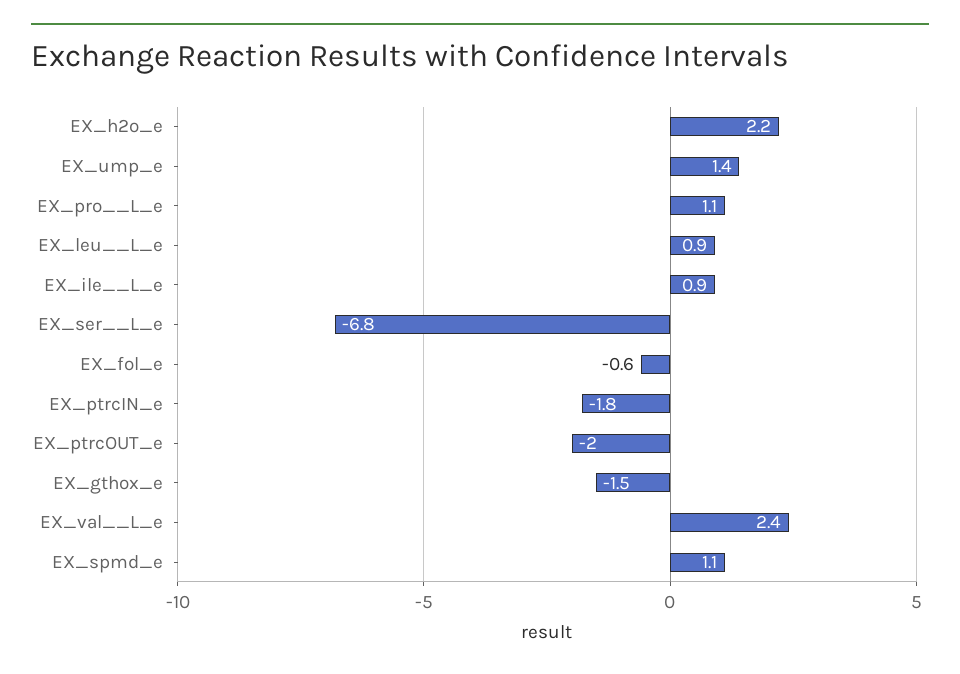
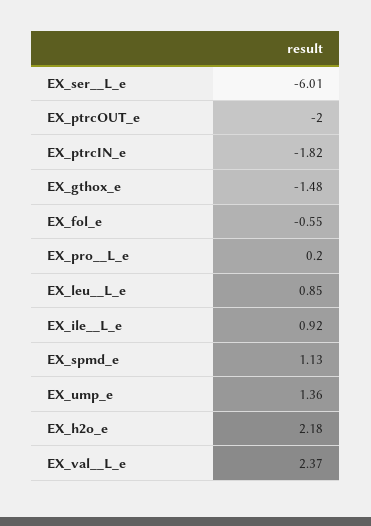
  {
    "EX_h2o_e": 2.18,
    "EX_ump_e": 1.36,
-   "EX_pro__L_e": 1.1,
+   "EX_pro__L_e": 0.2,
    "EX_leu__L_e": 0.85,
    "EX_ile__L_e": 0.92,
-   "EX_ser__L_e": -6.8,
+   "EX_ser__L_e": -6.01,
    "EX_fol_e": -0.55,
    "EX_ptrcIN_e": -1.82,
    "EX_ptrcOUT_e": -2,
    "EX_gthox_e": -1.48,
    "EX_val__L_e": 2.37,
    "EX_spmd_e": 1.13
  }

